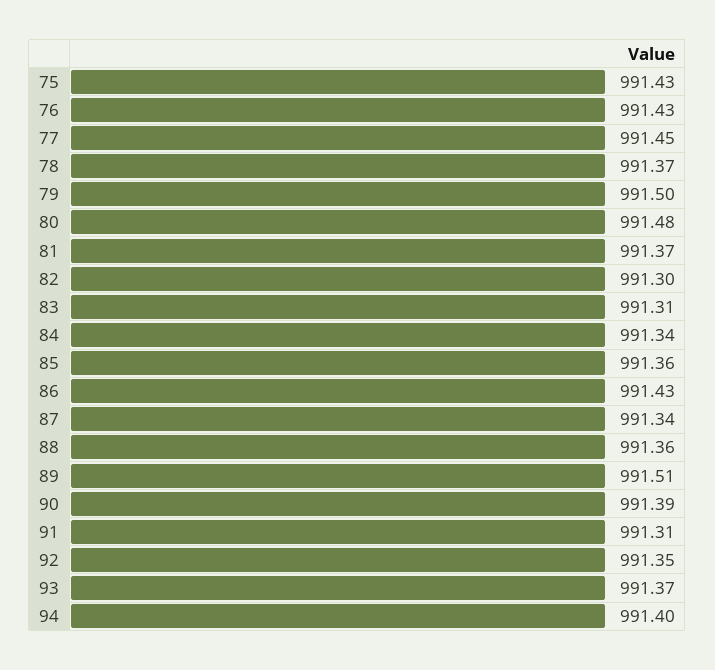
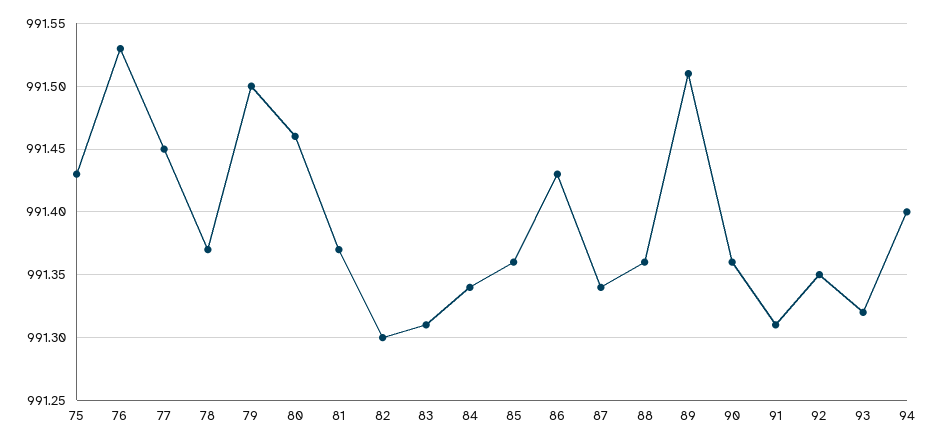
  {
    "75": 991.43,
-   "76": 991.43,
+   "76": 991.53,
    "77": 991.45,
    "78": 991.37,
    "79": 991.5,
-   "80": 991.48,
+   "80": 991.46,
    "81": 991.37,
    "82": 991.3,
    "83": 991.31,
    "84": 991.34,
    "85": 991.36,
    "86": 991.43,
    "87": 991.34,
    "88": 991.36,
    "89": 991.51,
-   "90": 991.39,
+   "90": 991.36,
    "91": 991.31,
    "92": 991.35,
-   "93": 991.37,
+   "93": 991.32,
    "94": 991.4
  }

